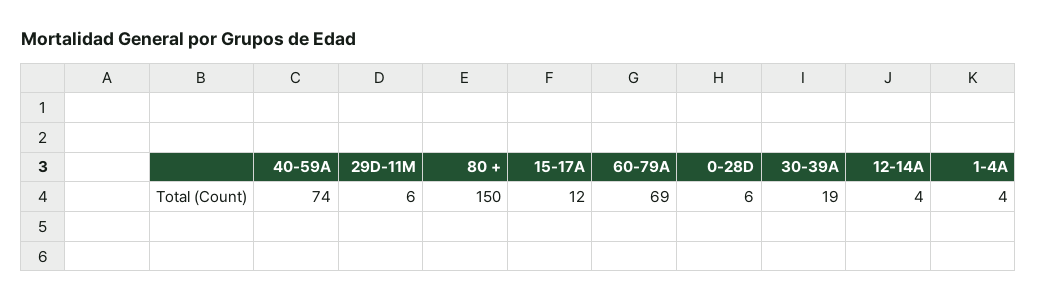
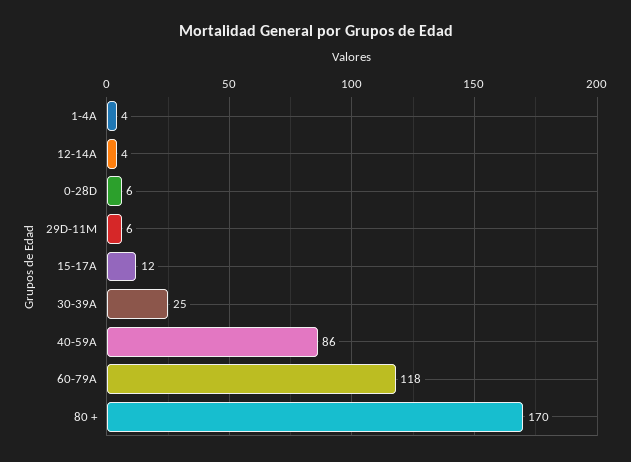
  {
-   "40-59A": 74,
+   "40-59A": 86,
    "29D-11M": 6,
-   "80 +": 150,
+   "80 +": 170,
    "15-17A": 12,
-   "60-79A": 69,
+   "60-79A": 118,
    "0-28D": 6,
-   "30-39A": 19,
+   "30-39A": 25,
    "12-14A": 4,
    "1-4A": 4
  }

